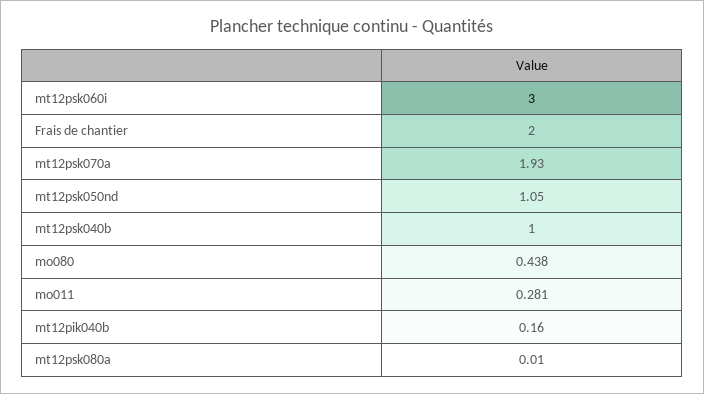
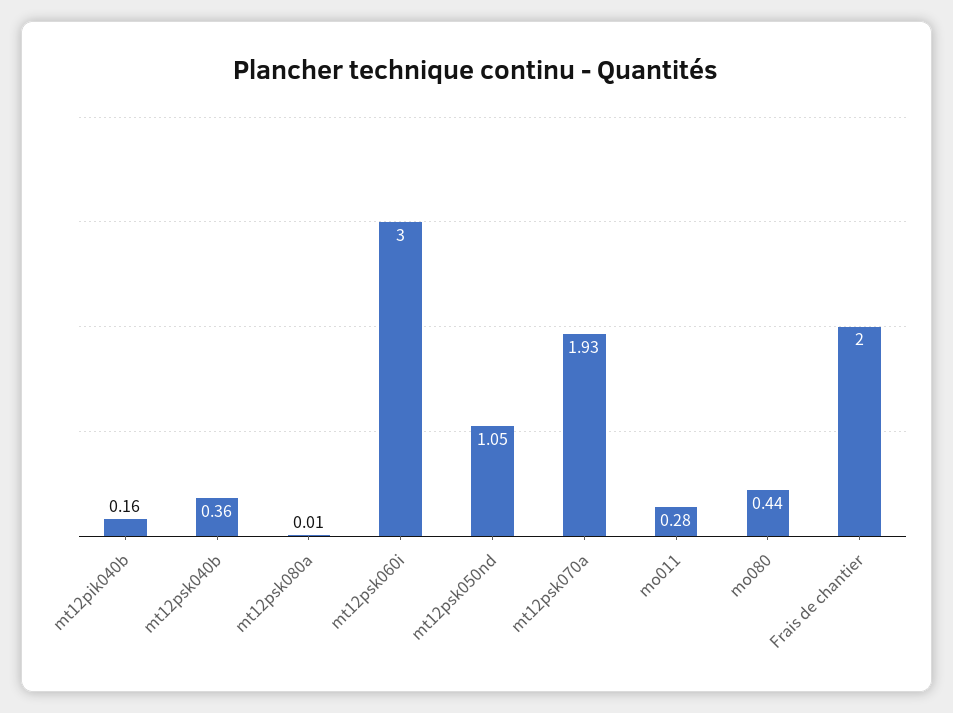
  {
    "mt12psk060i": 3,
    "Frais de chantier": 2,
    "mt12psk070a": 1.93,
    "mt12psk050nd": 1.05,
-   "mt12psk040b": 1,
+   "mt12psk040b": 0.36,
    "mo080": 0.438,
    "mo011": 0.281,
    "mt12pik040b": 0.16,
    "mt12psk080a": 0.01
  }

